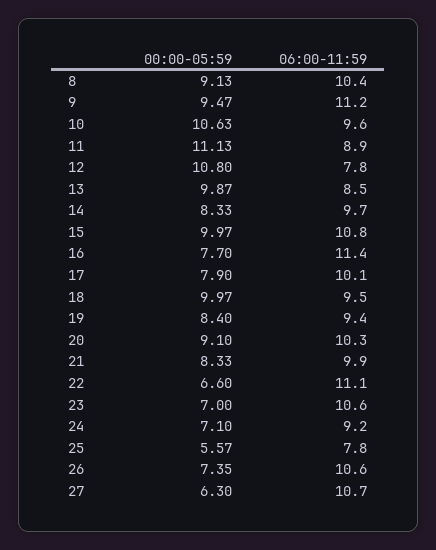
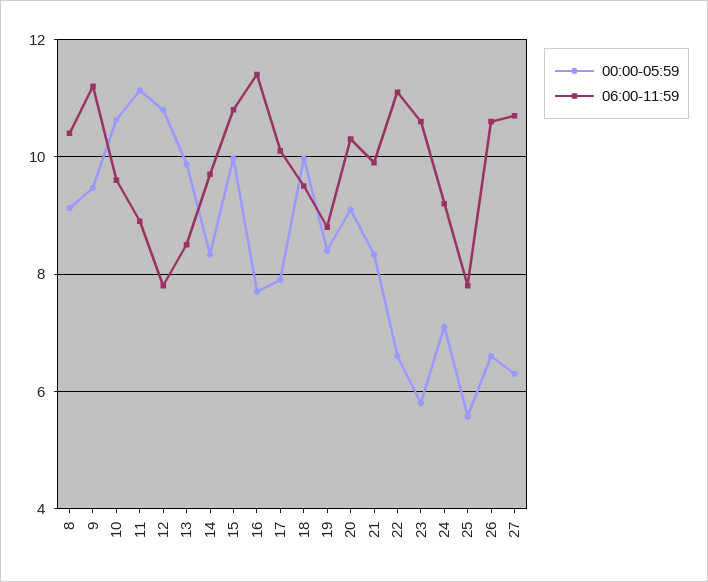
  {
    "00:00-05:59": {
      "8": 9.13,
      "9": 9.47,
      "10": 10.63,
      "11": 11.13,
      "12": 10.8,
      "13": 9.87,
      "14": 8.33,
      "15": 9.97,
      "16": 7.7,
      "17": 7.9,
      "18": 9.97,
      "19": 8.4,
      "20": 9.1,
      "21": 8.33,
      "22": 6.6,
-     "23": 7,
+     "23": 5.8,
      "24": 7.1,
      "25": 5.57,
-     "26": 7.35,
+     "26": 6.6,
      "27": 6.3
    },
    "06:00-11:59": {
      "8": 10.4,
      "9": 11.2,
      "10": 9.6,
      "11": 8.9,
      "12": 7.8,
      "13": 8.5,
      "14": 9.7,
      "15": 10.8,
      "16": 11.4,
      "17": 10.1,
      "18": 9.5,
-     "19": 9.4,
+     "19": 8.8,
      "20": 10.3,
      "21": 9.9,
      "22": 11.1,
      "23": 10.6,
      "24": 9.2,
      "25": 7.8,
      "26": 10.6,
      "27": 10.7
    }
  }

